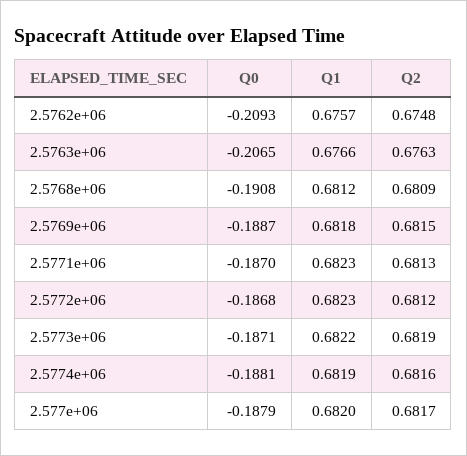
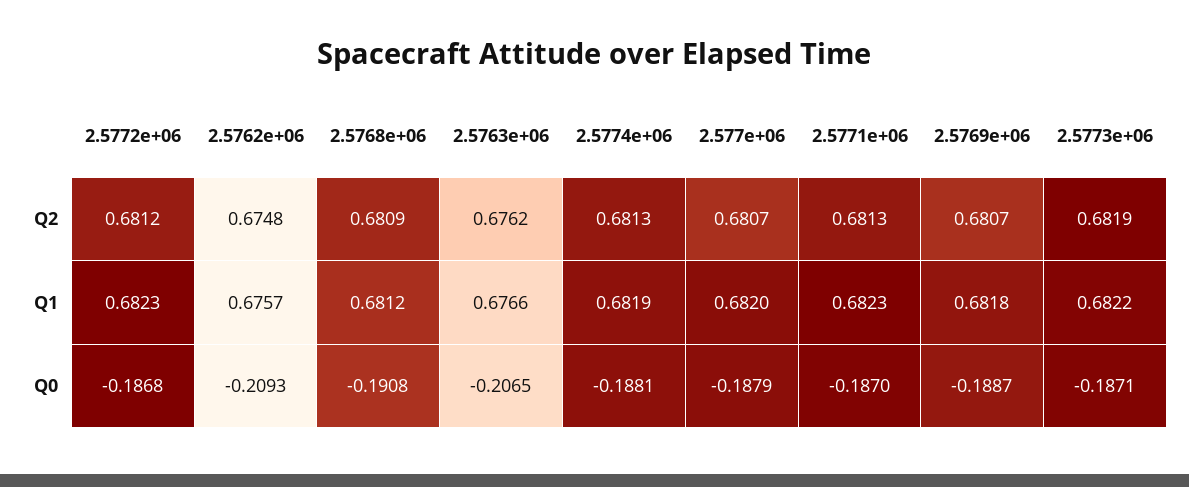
  {
    "Q0": {
      "2.5762e+06": -0.2093,
      "2.5763e+06": -0.2065,
      "2.5768e+06": -0.1908,
      "2.5769e+06": -0.1887,
      "2.5771e+06": -0.187,
      "2.5772e+06": -0.1868,
      "2.5773e+06": -0.1871,
      "2.5774e+06": -0.1881,
      "2.577e+06": -0.1879
    },
    "Q1": {
      "2.5762e+06": 0.6757,
      "2.5763e+06": 0.6766,
      "2.5768e+06": 0.6812,
      "2.5769e+06": 0.6818,
      "2.5771e+06": 0.6823,
      "2.5772e+06": 0.6823,
      "2.5773e+06": 0.6822,
      "2.5774e+06": 0.6819,
      "2.577e+06": 0.682
    },
    "Q2": {
      "2.5762e+06": 0.6748,
-     "2.5763e+06": 0.6763,
+     "2.5763e+06": 0.6762,
      "2.5768e+06": 0.6809,
-     "2.5769e+06": 0.6815,
+     "2.5769e+06": 0.6807,
      "2.5771e+06": 0.6813,
      "2.5772e+06": 0.6812,
      "2.5773e+06": 0.6819,
-     "2.5774e+06": 0.6816,
+     "2.5774e+06": 0.6813,
-     "2.577e+06": 0.6817
+     "2.577e+06": 0.6807
    }
  }

